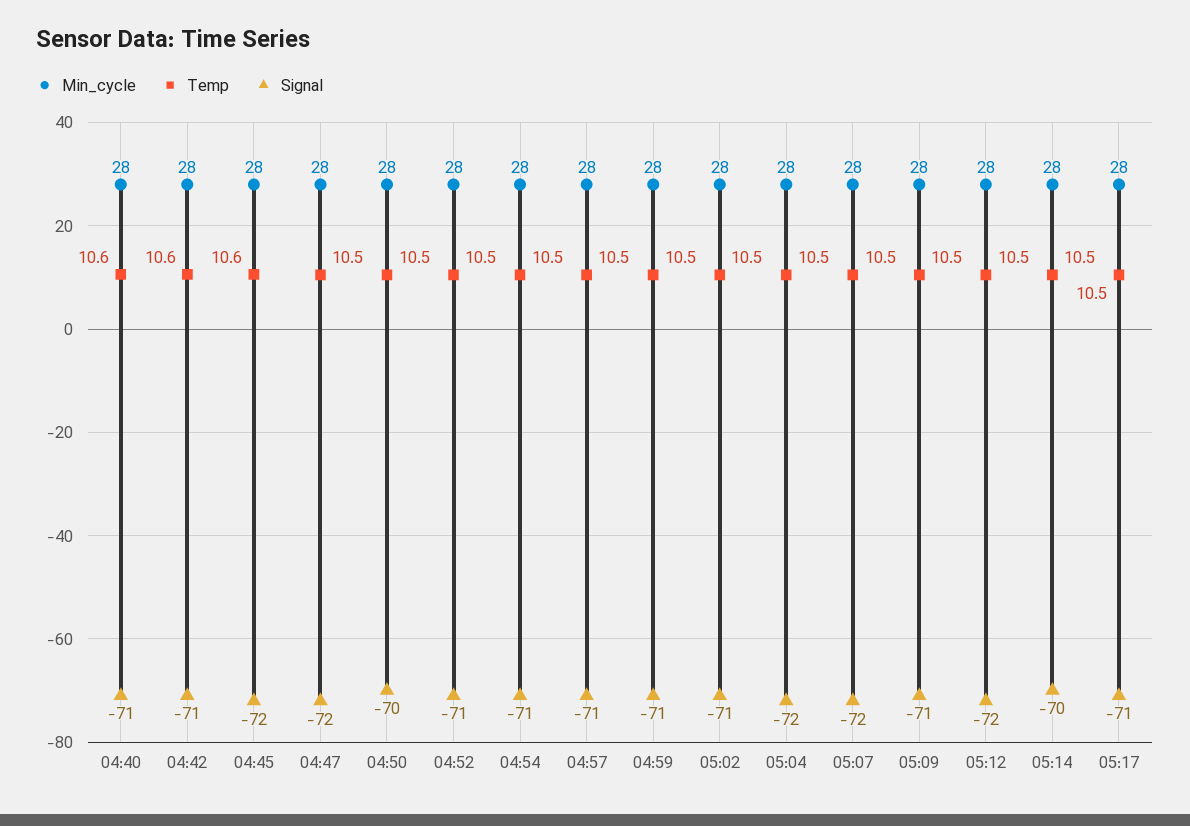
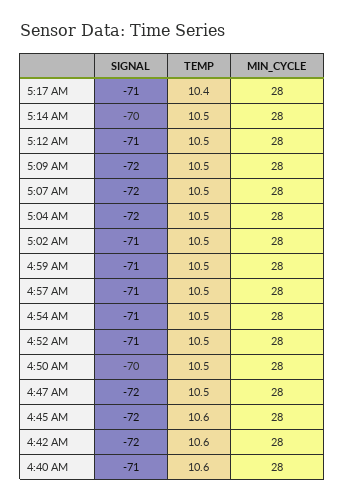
  {
    "Min_cycle": {
      "04:40": 28,
      "04:42": 28,
      "04:45": 28,
      "04:47": 28,
      "04:50": 28,
      "04:52": 28,
      "04:54": 28,
      "04:57": 28,
      "04:59": 28,
      "05:02": 28,
      "05:04": 28,
      "05:07": 28,
      "05:09": 28,
      "05:12": 28,
      "05:14": 28,
      "05:17": 28
    },
    "Temp": {
      "04:40": 10.6,
      "04:42": 10.6,
      "04:45": 10.6,
      "04:47": 10.5,
      "04:50": 10.5,
      "04:52": 10.5,
      "04:54": 10.5,
      "04:57": 10.5,
      "04:59": 10.5,
      "05:02": 10.5,
      "05:04": 10.5,
      "05:07": 10.5,
      "05:09": 10.5,
      "05:12": 10.5,
      "05:14": 10.5,
-     "05:17": 10.5
+     "05:17": 10.4
    },
    "Signal": {
      "04:40": -71,
-     "04:42": -71,
+     "04:42": -72,
      "04:45": -72,
      "04:47": -72,
      "04:50": -70,
      "04:52": -71,
      "04:54": -71,
      "04:57": -71,
      "04:59": -71,
      "05:02": -71,
      "05:04": -72,
      "05:07": -72,
-     "05:09": -71,
+     "05:09": -72,
-     "05:12": -72,
+     "05:12": -71,
      "05:14": -70,
      "05:17": -71
    }
  }

